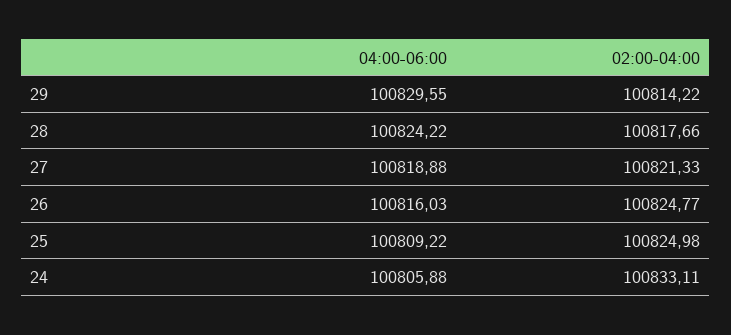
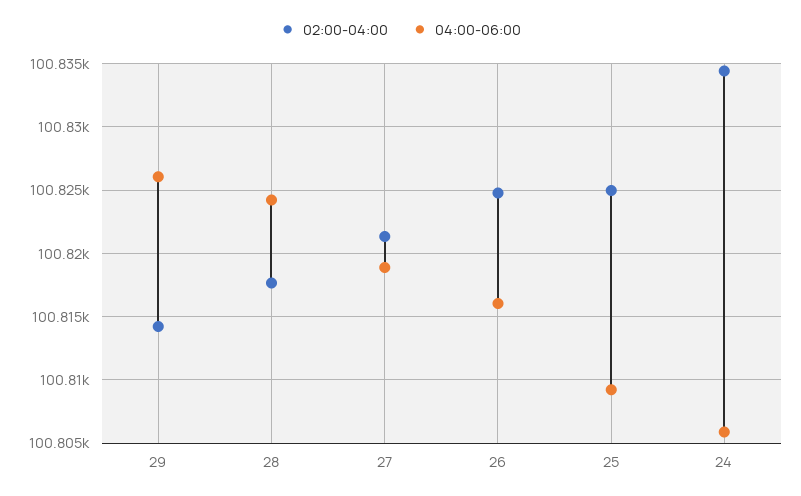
  {
    "04:00-06:00": {
-     "29": 100829.55,
+     "29": 100826,
      "28": 100824.22,
      "27": 100818.88,
      "26": 100816.03,
      "25": 100809.22,
      "24": 100805.88
    },
    "02:00-04:00": {
      "29": 100814.22,
      "28": 100817.66,
      "27": 100821.33,
      "26": 100824.77,
      "25": 100824.98,
-     "24": 100833.11
+     "24": 100834.5
    }
  }

